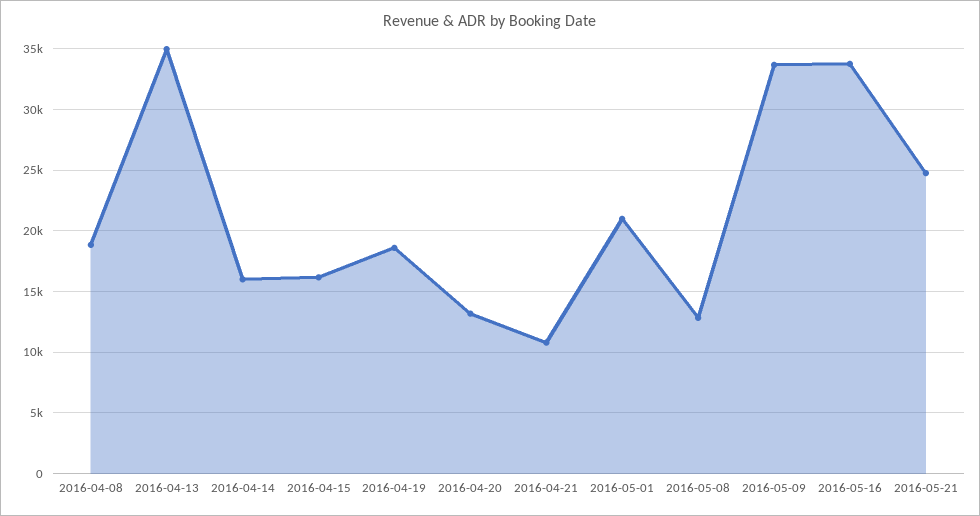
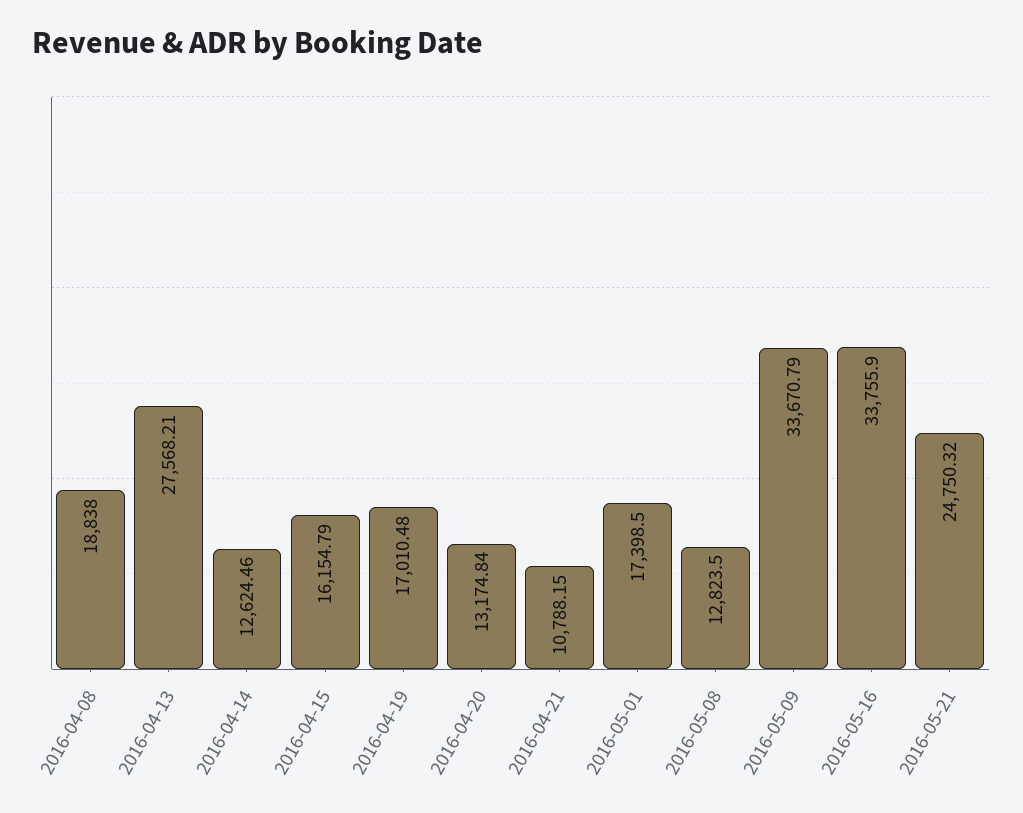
  {
    "2016-04-08": 18838,
-   "2016-04-13": 35000,
+   "2016-04-13": 27568.21,
-   "2016-04-14": 16000,
+   "2016-04-14": 12624.46,
    "2016-04-15": 16154.79,
-   "2016-04-19": 18500,
+   "2016-04-19": 17010.48,
    "2016-04-20": 13174.84,
    "2016-04-21": 10788.15,
-   "2016-05-01": 21000,
+   "2016-05-01": 17398.5,
    "2016-05-08": 12823.5,
    "2016-05-09": 33670.79,
    "2016-05-16": 33755.9,
    "2016-05-21": 24750.32
  }

